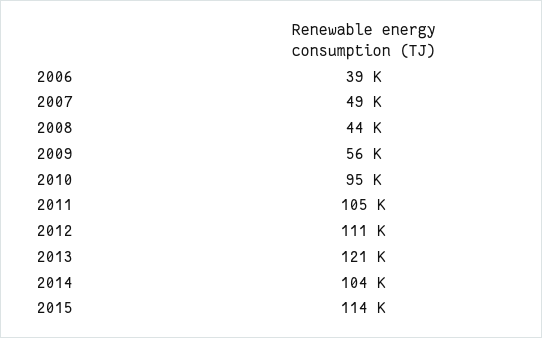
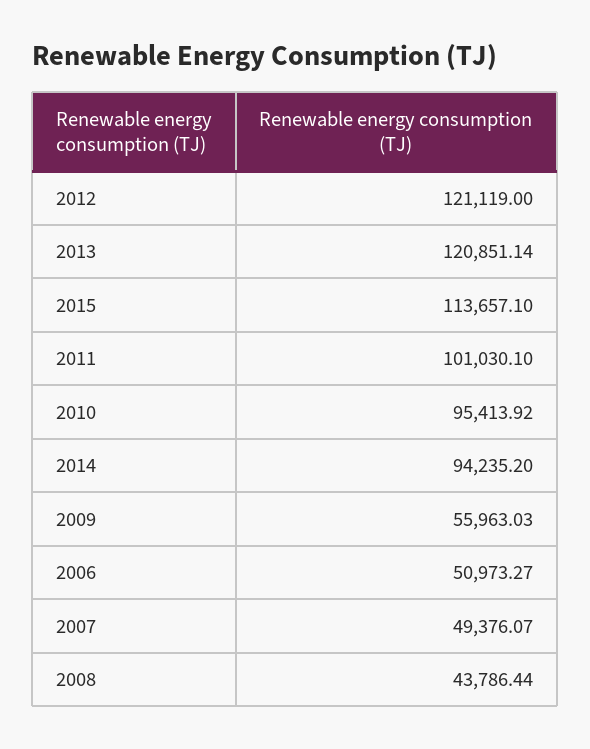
  {
-   "2006": 39000,
+   "2006": 50973.27,
    "2007": 49376.07,
    "2008": 43786.44,
    "2009": 55963.03,
    "2010": 95413.92,
-   "2011": 105000,
+   "2011": 101030.1,
-   "2012": 111000,
+   "2012": 121119,
    "2013": 120851.14,
-   "2014": 104000,
+   "2014": 94235.2,
    "2015": 113657.1
  }

